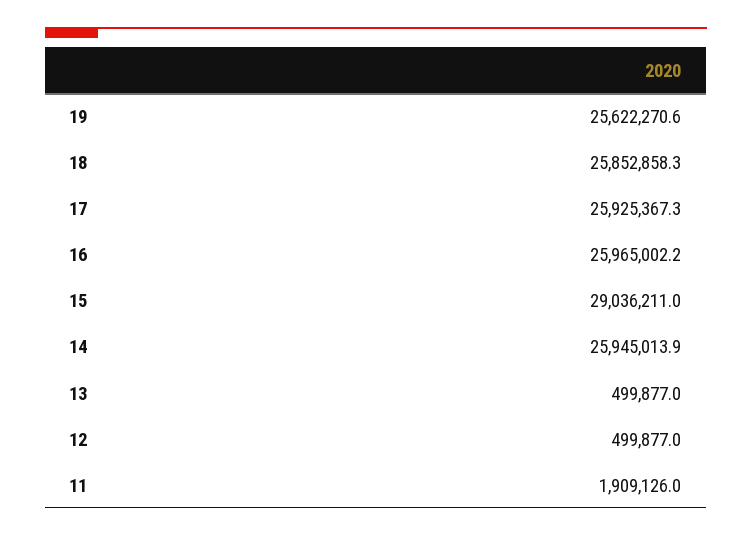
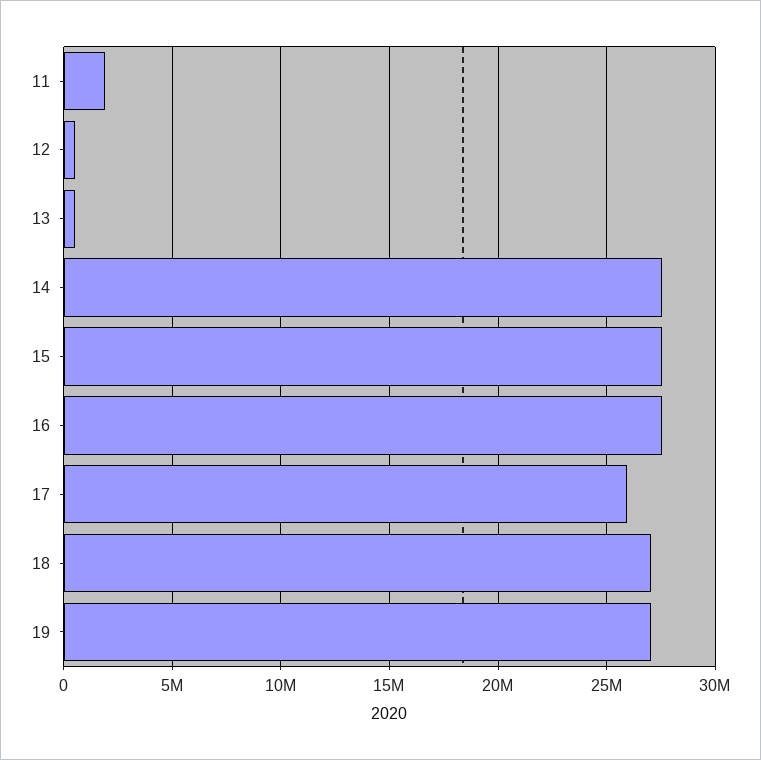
  {
-   "19": 25622270.6,
+   "19": 27000000,
-   "18": 25852858.3,
+   "18": 27000000,
    "17": 25925367.3,
-   "16": 25965002.2,
+   "16": 27500000,
-   "15": 29036211,
+   "15": 27500000,
-   "14": 25945013.9,
+   "14": 27500000,
    "13": 499877,
    "12": 499877,
    "11": 1909126
  }

